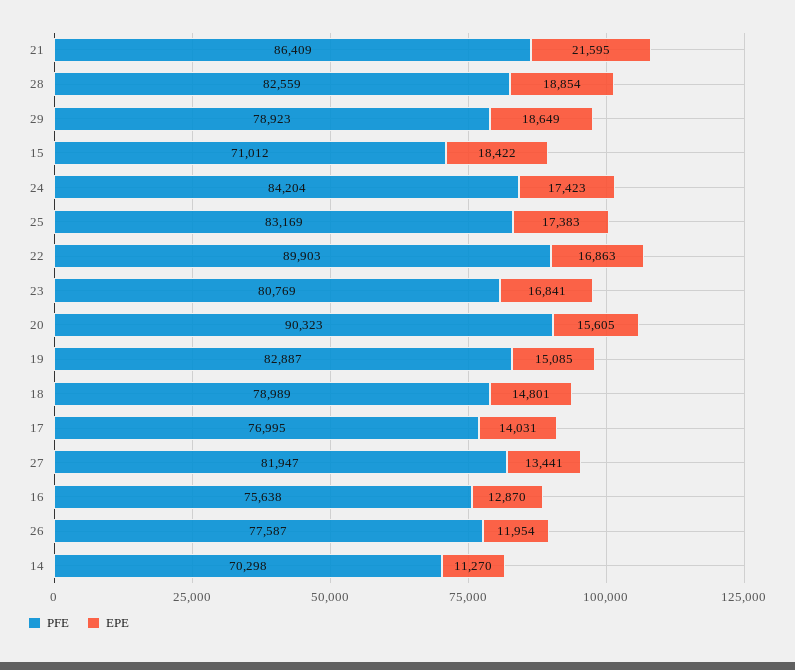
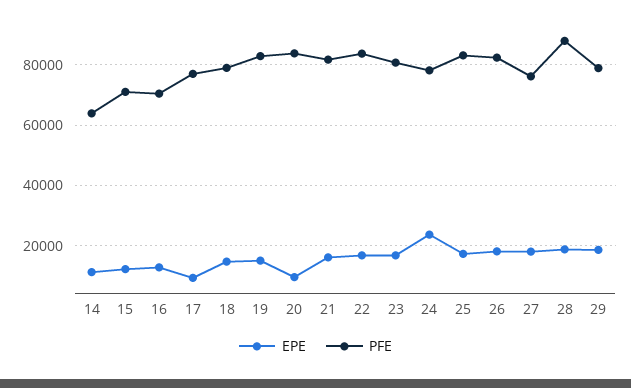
  {
    "PFE": {
-     "21": 86409,
+     "21": 82000,
-     "28": 82559,
+     "28": 88000,
      "29": 78923,
      "15": 71012,
-     "24": 84204,
+     "24": 78000,
      "25": 83169,
-     "22": 89903,
+     "22": 84000,
      "23": 80769,
-     "20": 90323,
+     "20": 84000,
      "19": 82887,
      "18": 78989,
      "17": 76995,
-     "27": 81947,
+     "27": 76000,
-     "16": 75638,
+     "16": 70000,
-     "26": 77587,
+     "26": 82000,
-     "14": 70298
+     "14": 64000
    },
    "EPE": {
-     "21": 21595,
+     "21": 16000,
      "28": 18854,
      "29": 18649,
-     "15": 18422,
+     "15": 12000,
-     "24": 17423,
+     "24": 24000,
      "25": 17383,
      "22": 16863,
      "23": 16841,
-     "20": 15605,
+     "20": 10000,
      "19": 15085,
      "18": 14801,
-     "17": 14031,
+     "17": 10000,
-     "27": 13441,
+     "27": 18000,
      "16": 12870,
-     "26": 11954,
+     "26": 18000,
      "14": 11270
    }
  }

